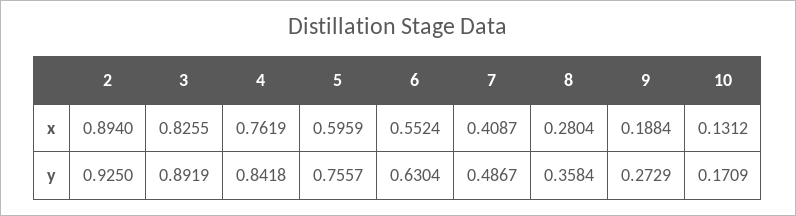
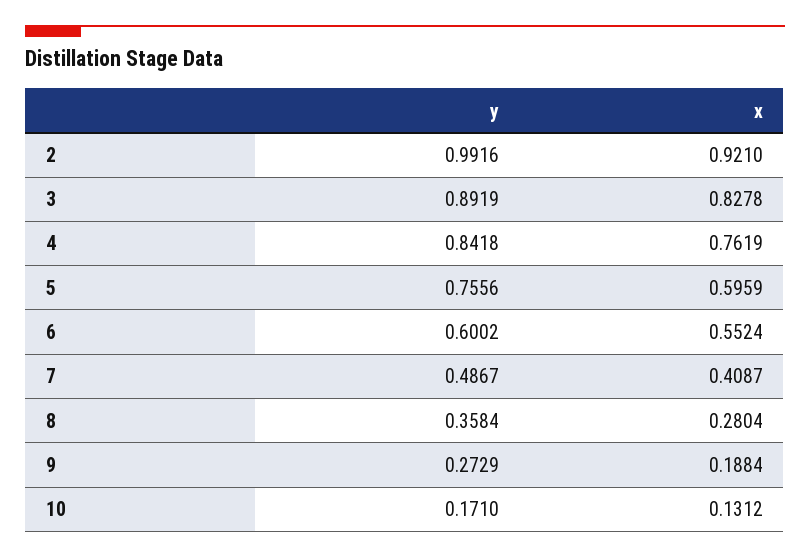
  {
    "2": {
-     "x": 0.894,
+     "x": 0.921,
-     "y": 0.925
+     "y": 0.9916
    },
    "3": {
-     "x": 0.8255,
+     "x": 0.8278,
      "y": 0.8919
    },
    "4": {
      "x": 0.7619,
      "y": 0.8418
    },
    "5": {
      "x": 0.5959,
-     "y": 0.7557
+     "y": 0.7556
    },
    "6": {
      "x": 0.5524,
-     "y": 0.6304
+     "y": 0.6002
    },
    "7": {
      "x": 0.4087,
      "y": 0.4867
    },
    "8": {
      "x": 0.2804,
      "y": 0.3584
    },
    "9": {
      "x": 0.1884,
      "y": 0.2729
    },
    "10": {
      "x": 0.1312,
-     "y": 0.1709
+     "y": 0.171
    }
  }

